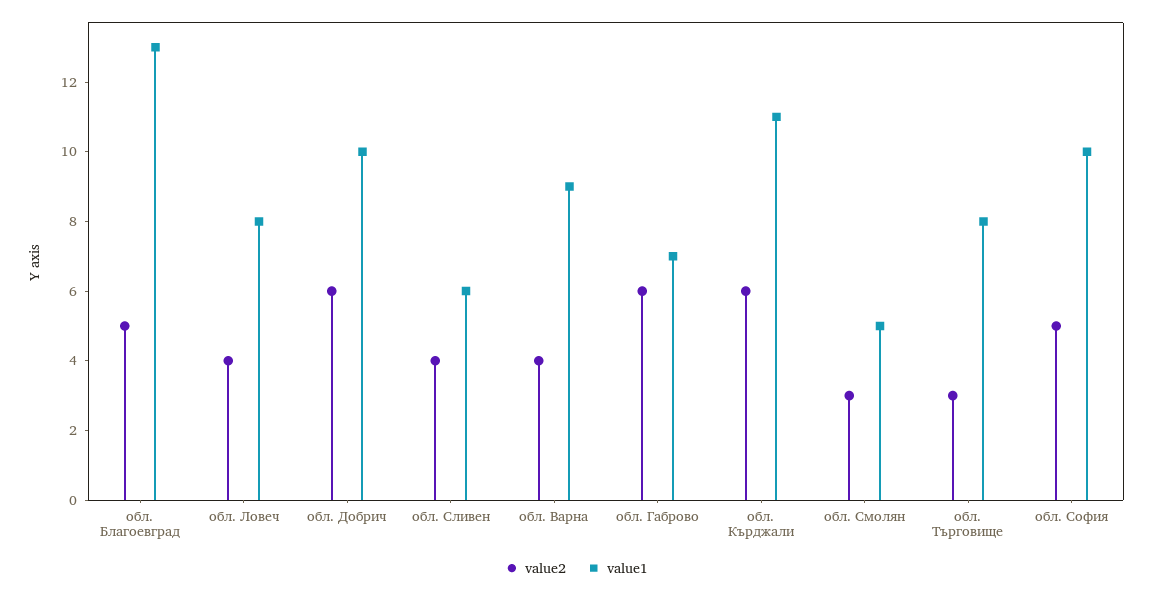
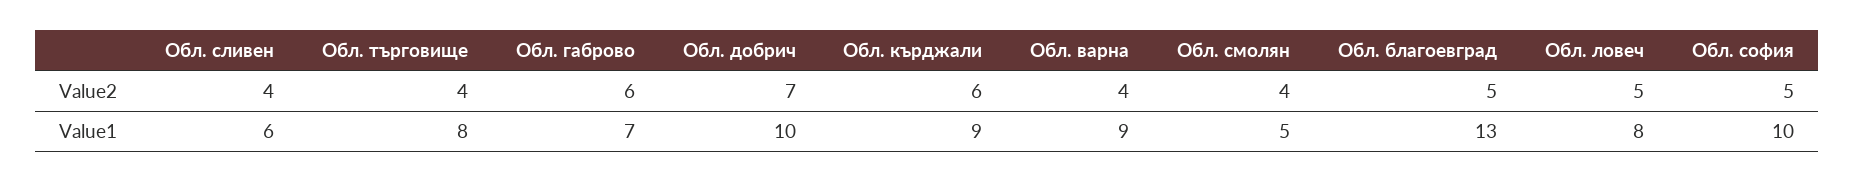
  {
    "value2": {
      "обл. Благоевград": 5,
-     "обл. Ловеч": 4,
+     "обл. Ловеч": 5,
-     "обл. Добрич": 6,
+     "обл. Добрич": 7,
      "обл. Сливен": 4,
      "обл. Варна": 4,
      "обл. Габрово": 6,
      "обл. Кърджали": 6,
-     "обл. Смолян": 3,
+     "обл. Смолян": 4,
-     "обл. Търговище": 3,
+     "обл. Търговище": 4,
      "обл. София": 5
    },
    "value1": {
      "обл. Благоевград": 13,
      "обл. Ловеч": 8,
      "обл. Добрич": 10,
      "обл. Сливен": 6,
      "обл. Варна": 9,
      "обл. Габрово": 7,
-     "обл. Кърджали": 11,
+     "обл. Кърджали": 9,
      "обл. Смолян": 5,
      "обл. Търговище": 8,
      "обл. София": 10
    }
  }

